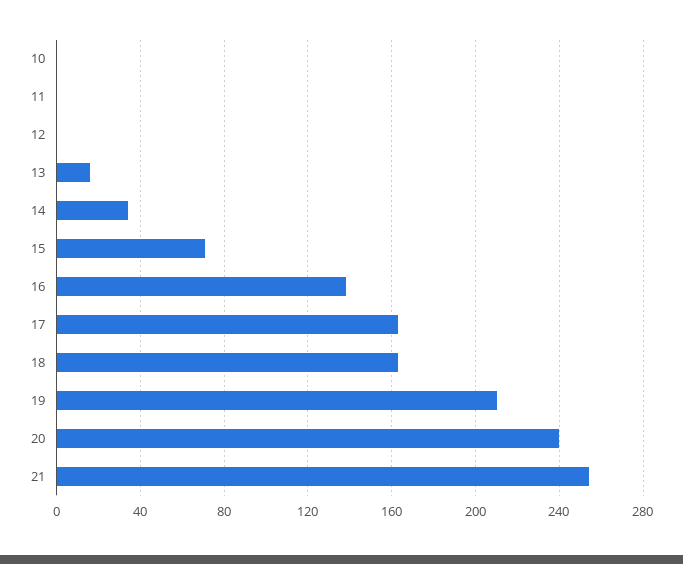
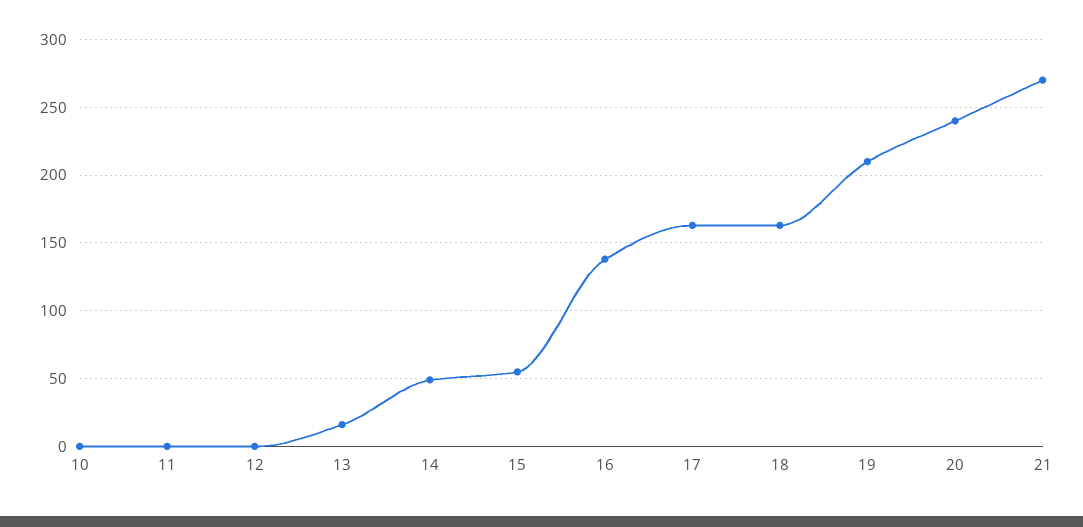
  {
    "10": 0,
    "11": 0,
    "12": 0,
    "13": 15,
-   "14": 35,
+   "14": 50,
-   "15": 70,
+   "15": 55,
    "16": 140,
    "17": 165,
    "18": 165,
    "19": 210,
    "20": 240,
-   "21": 255
+   "21": 270
  }

